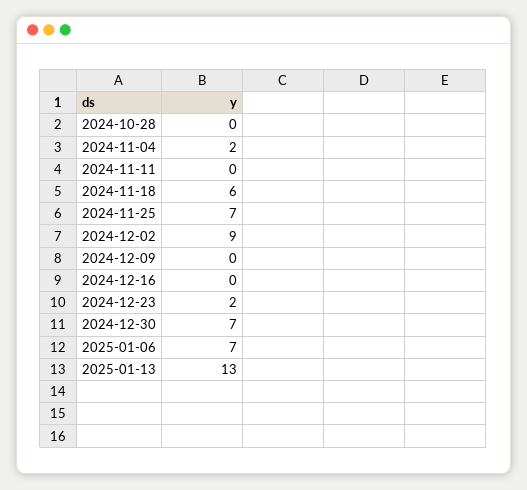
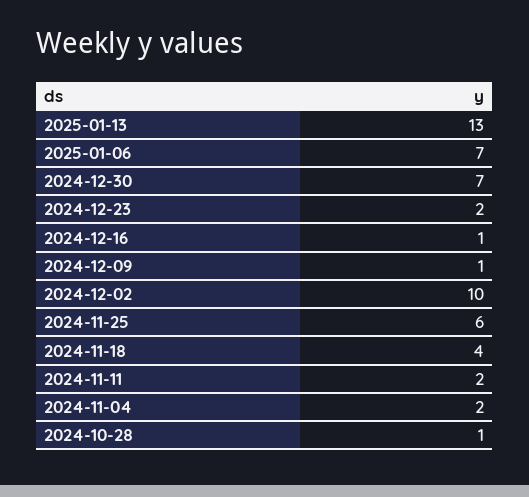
  {
-   "2024-10-28": 0,
+   "2024-10-28": 1,
    "2024-11-04": 2,
-   "2024-11-11": 0,
+   "2024-11-11": 2,
-   "2024-11-18": 6,
+   "2024-11-18": 4,
-   "2024-11-25": 7,
+   "2024-11-25": 6,
-   "2024-12-02": 9,
+   "2024-12-02": 10,
-   "2024-12-09": 0,
+   "2024-12-09": 1,
-   "2024-12-16": 0,
+   "2024-12-16": 1,
    "2024-12-23": 2,
    "2024-12-30": 7,
    "2025-01-06": 7,
    "2025-01-13": 13
  }

